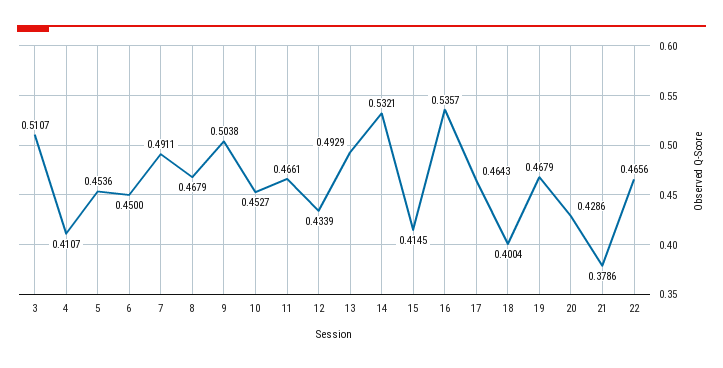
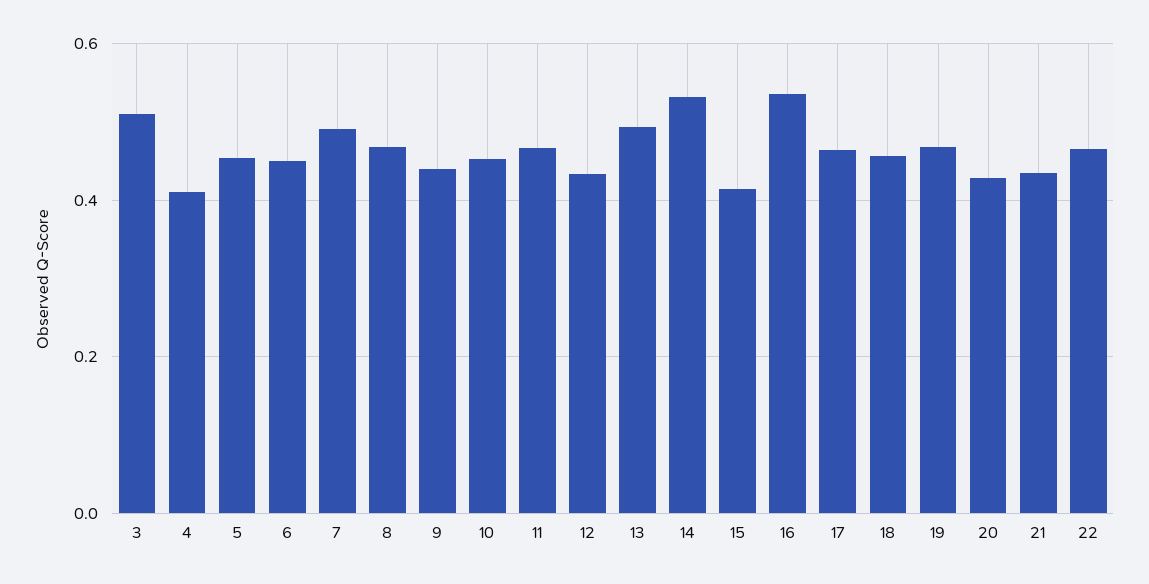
  {
    "3": 0.5107,
    "4": 0.4107,
    "5": 0.4536,
    "6": 0.45,
    "7": 0.4911,
    "8": 0.4679,
-   "9": 0.5038,
+   "9": 0.44,
    "10": 0.4527,
    "11": 0.4661,
    "12": 0.4339,
    "13": 0.4929,
    "14": 0.5321,
    "15": 0.4145,
    "16": 0.5357,
    "17": 0.4643,
-   "18": 0.4004,
+   "18": 0.46,
    "19": 0.4679,
    "20": 0.4286,
-   "21": 0.3786,
+   "21": 0.44,
    "22": 0.4656
  }

